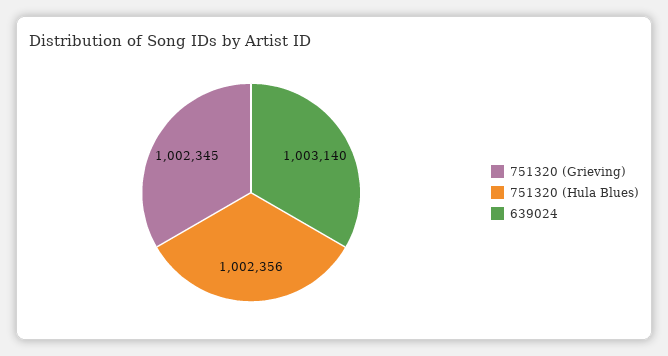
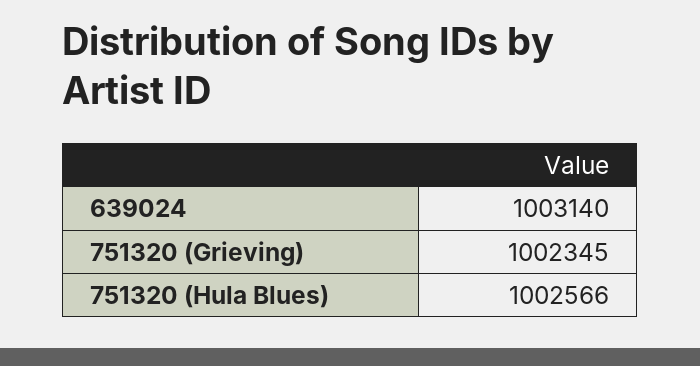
  {
    "751320 (Grieving)": 1002345,
-   "751320 (Hula Blues)": 1002356,
+   "751320 (Hula Blues)": 1002566,
    "639024": 1003140
  }

